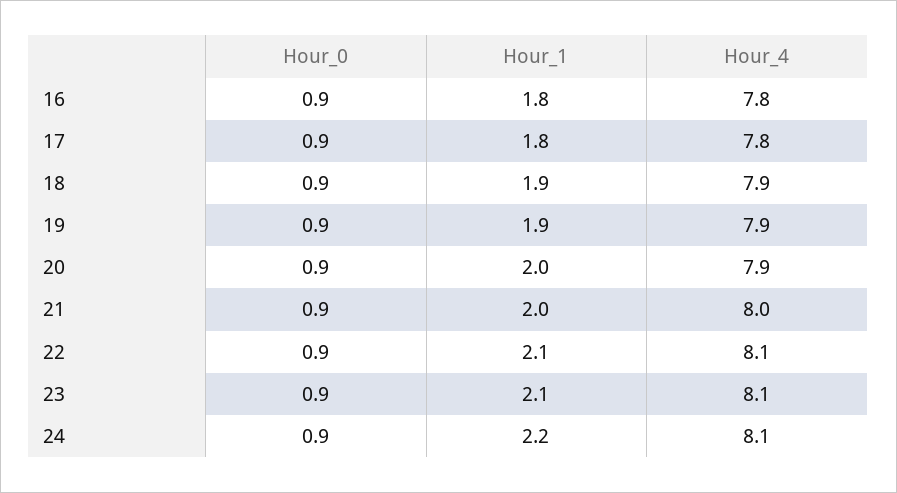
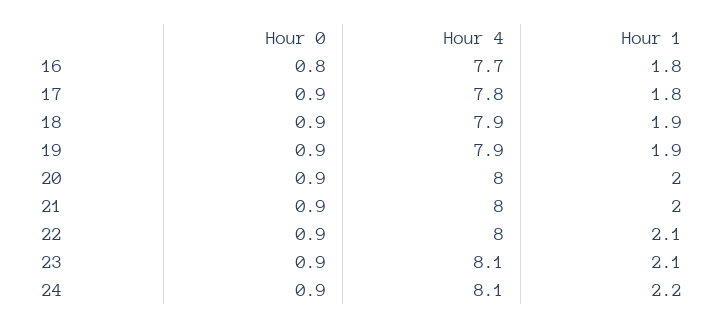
  {
    "Hour_0": {
-     "16": 0.9,
+     "16": 0.8,
      "17": 0.9,
      "18": 0.9,
      "19": 0.9,
      "20": 0.9,
      "21": 0.9,
      "22": 0.9,
      "23": 0.9,
      "24": 0.9
    },
    "Hour_1": {
      "16": 1.8,
      "17": 1.8,
      "18": 1.9,
      "19": 1.9,
      "20": 2,
      "21": 2,
      "22": 2.1,
      "23": 2.1,
      "24": 2.2
    },
    "Hour_4": {
-     "16": 7.8,
+     "16": 7.7,
      "17": 7.8,
      "18": 7.9,
      "19": 7.9,
-     "20": 7.9,
+     "20": 8,
      "21": 8,
-     "22": 8.1,
+     "22": 8,
      "23": 8.1,
      "24": 8.1
    }
  }

